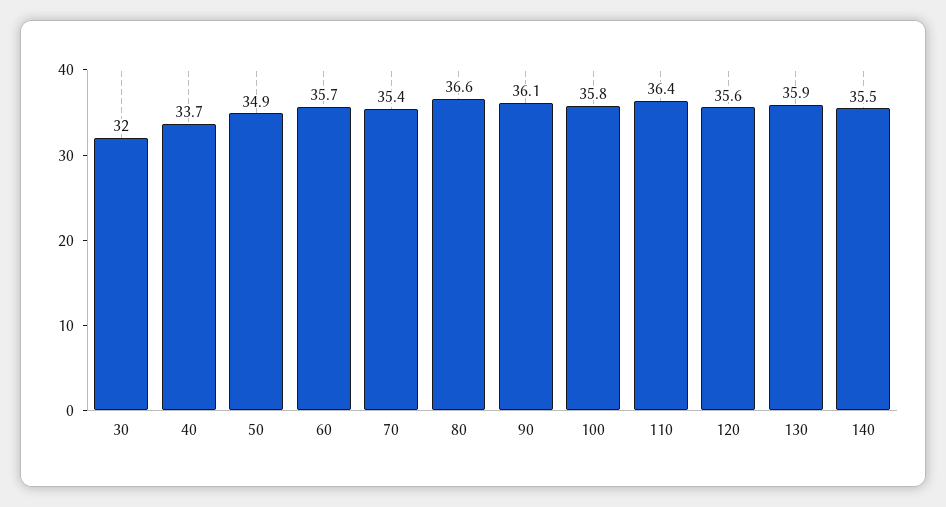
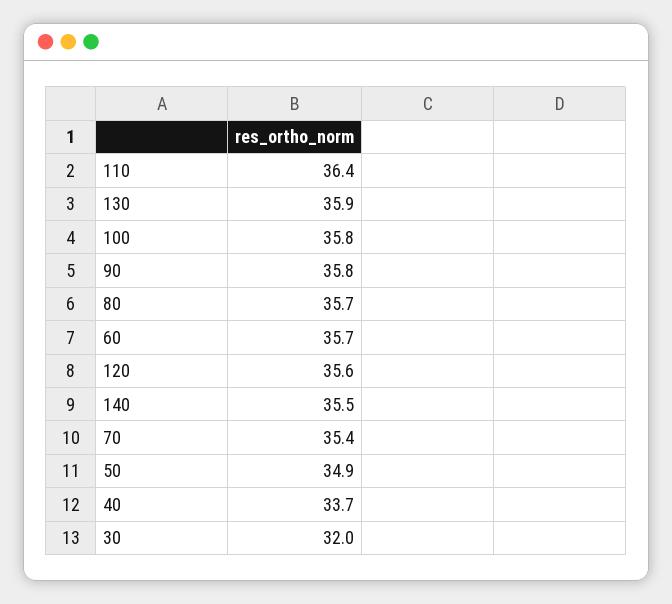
  {
    "30": 32,
    "40": 33.7,
    "50": 34.9,
    "60": 35.7,
    "70": 35.4,
-   "80": 36.6,
+   "80": 35.7,
-   "90": 36.1,
+   "90": 35.8,
    "100": 35.8,
    "110": 36.4,
    "120": 35.6,
    "130": 35.9,
    "140": 35.5
  }

